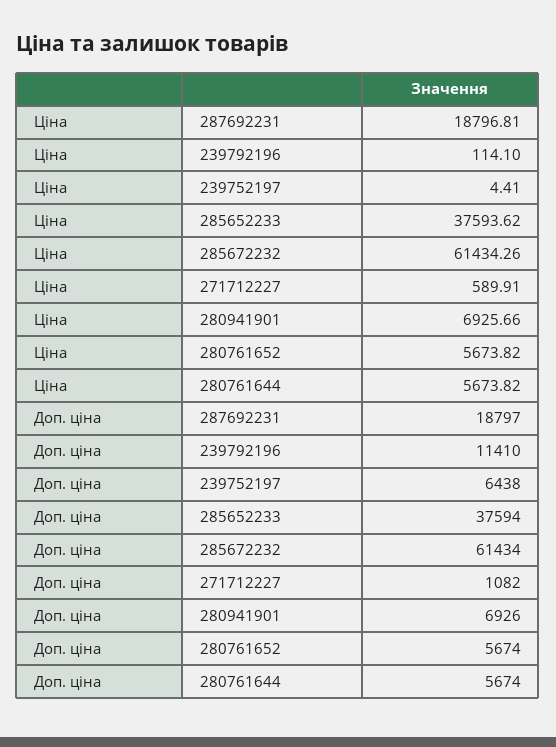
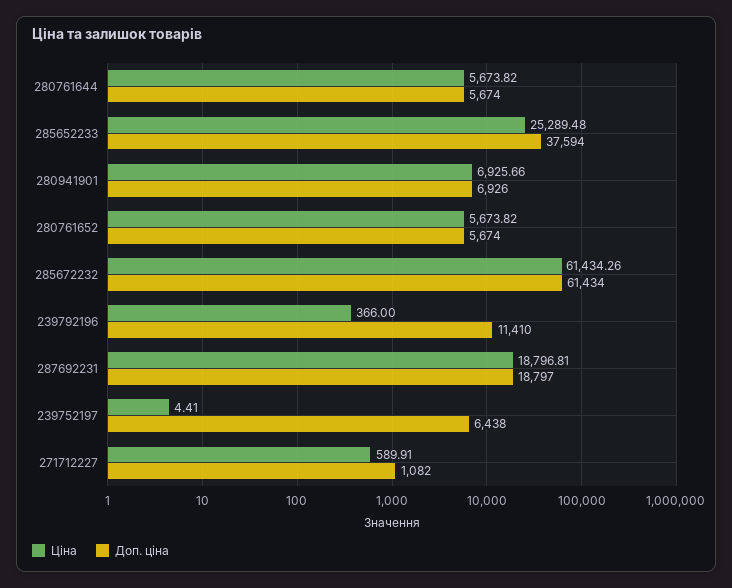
  {
    "Ціна": {
      "287692231": 18796.81,
-     "239792196": 114.1,
+     "239792196": 366,
      "239752197": 4.41,
-     "285652233": 37593.62,
+     "285652233": 25289.48,
      "285672232": 61434.26,
      "271712227": 589.91,
      "280941901": 6925.66,
      "280761652": 5673.82,
      "280761644": 5673.82
    },
    "Доп. ціна": {
      "287692231": 18797,
      "239792196": 11410,
      "239752197": 6438,
      "285652233": 37594,
      "285672232": 61434,
      "271712227": 1082,
      "280941901": 6926,
      "280761652": 5674,
      "280761644": 5674
    }
  }

